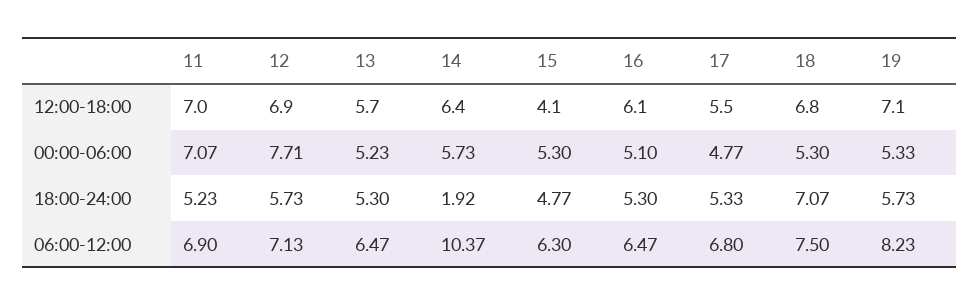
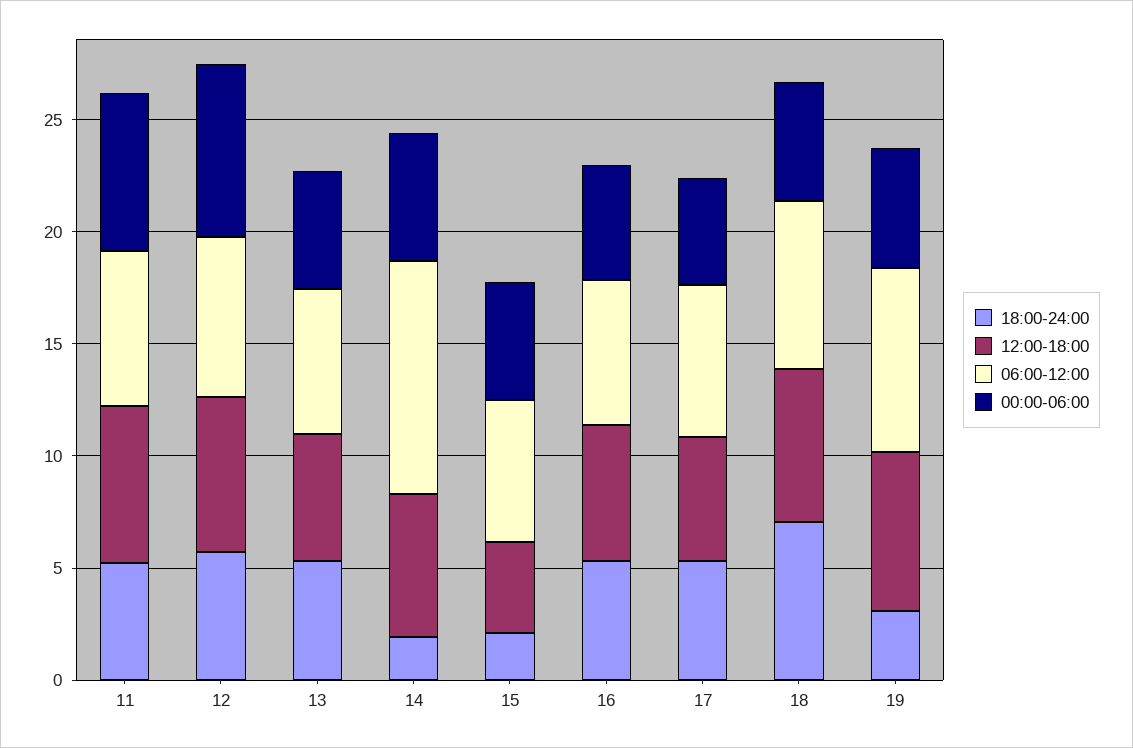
  {
    "12:00-18:00": {
      "11": 7,
      "12": 6.9,
      "13": 5.7,
      "14": 6.4,
      "15": 4.1,
      "16": 6.1,
      "17": 5.5,
      "18": 6.8,
      "19": 7.1
    },
    "00:00-06:00": {
      "11": 7.07,
      "12": 7.71,
      "13": 5.23,
      "14": 5.73,
      "15": 5.3,
      "16": 5.1,
      "17": 4.77,
      "18": 5.3,
      "19": 5.33
    },
    "18:00-24:00": {
      "11": 5.23,
      "12": 5.73,
      "13": 5.3,
      "14": 1.92,
-     "15": 4.77,
+     "15": 2,
      "16": 5.3,
      "17": 5.33,
      "18": 7.07,
-     "19": 5.73
+     "19": 3
    },
    "06:00-12:00": {
      "11": 6.9,
      "12": 7.13,
      "13": 6.47,
      "14": 10.37,
      "15": 6.3,
      "16": 6.47,
      "17": 6.8,
      "18": 7.5,
      "19": 8.23
    }
  }

